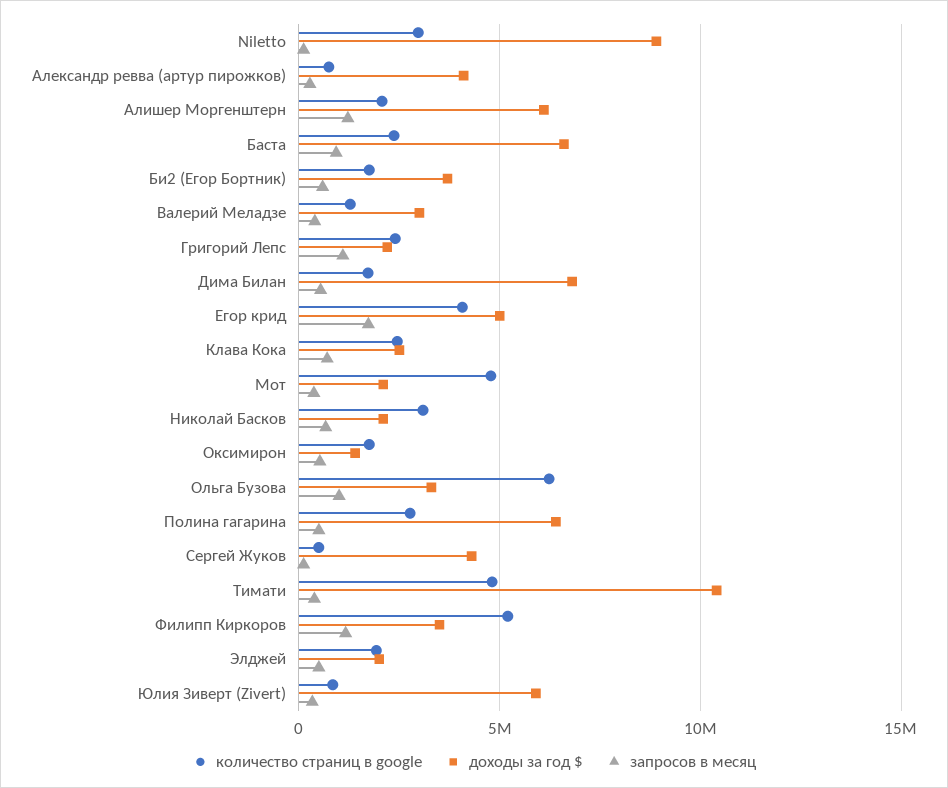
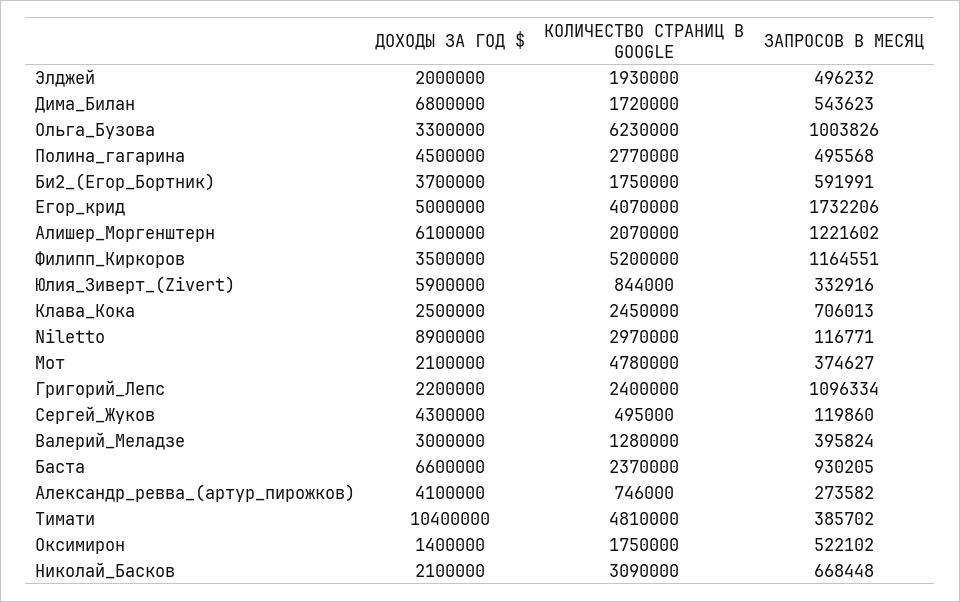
  {
    "количество страниц в google": {
      "Niletto": 2970000,
      "Александр ревва (артур пирожков)": 746000,
      "Алишер Моргенштерн": 2070000,
      "Баста": 2370000,
      "Би2 (Егор Бортник)": 1750000,
      "Валерий Меладзе": 1280000,
      "Григорий Лепс": 2400000,
      "Дима Билан": 1720000,
      "Егор крид": 4070000,
      "Клава Кока": 2450000,
      "Мот": 4780000,
      "Николай Басков": 3090000,
      "Оксимирон": 1750000,
      "Ольга Бузова": 6230000,
      "Полина гагарина": 2770000,
      "Сергей Жуков": 495000,
      "Тимати": 4810000,
      "Филипп Киркоров": 5200000,
      "Элджей": 1930000,
      "Юлия Зиверт (Zivert)": 844000
    },
    "доходы за год $": {
      "Niletto": 8900000,
      "Александр ревва (артур пирожков)": 4100000,
      "Алишер Моргенштерн": 6100000,
      "Баста": 6600000,
      "Би2 (Егор Бортник)": 3700000,
      "Валерий Меладзе": 3000000,
      "Григорий Лепс": 2200000,
      "Дима Билан": 6800000,
      "Егор крид": 5000000,
      "Клава Кока": 2500000,
      "Мот": 2100000,
      "Николай Басков": 2100000,
      "Оксимирон": 1400000,
      "Ольга Бузова": 3300000,
-     "Полина гагарина": 6500000,
+     "Полина гагарина": 4500000,
      "Сергей Жуков": 4300000,
      "Тимати": 10400000,
      "Филипп Киркоров": 3500000,
      "Элджей": 2000000,
      "Юлия Зиверт (Zivert)": 5900000
    },
    "запросов в месяц": {
      "Niletto": 116771,
      "Александр ревва (артур пирожков)": 273582,
      "Алишер Моргенштерн": 1221602,
      "Баста": 930205,
      "Би2 (Егор Бортник)": 591991,
      "Валерий Меладзе": 395824,
      "Григорий Лепс": 1096334,
      "Дима Билан": 543623,
      "Егор крид": 1732206,
      "Клава Кока": 706013,
      "Мот": 374627,
      "Николай Басков": 668448,
      "Оксимирон": 522102,
      "Ольга Бузова": 1003826,
      "Полина гагарина": 495568,
      "Сергей Жуков": 119860,
      "Тимати": 385702,
      "Филипп Киркоров": 1164551,
      "Элджей": 496232,
      "Юлия Зиверт (Zivert)": 332916
    }
  }

